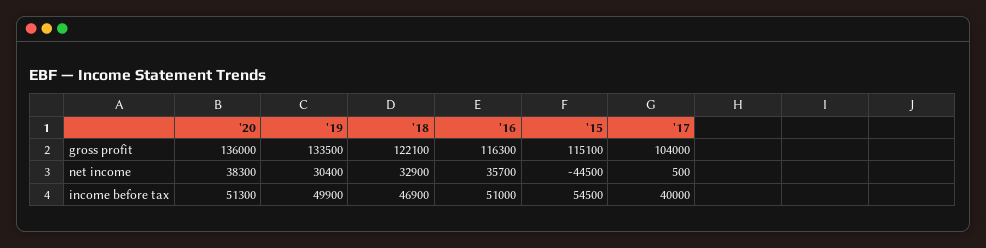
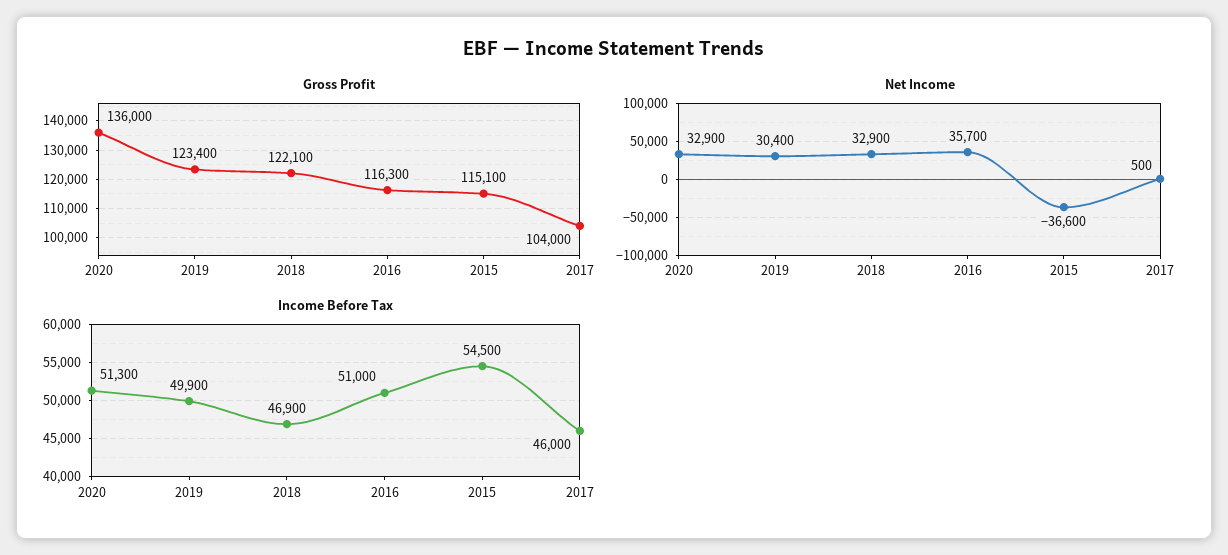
  {
    "gross profit": {
      "'20": 136000,
-     "'19": 133500,
+     "'19": 123400,
      "'18": 122100,
      "'16": 116300,
      "'15": 115100,
      "'17": 104000
    },
    "net income": {
-     "'20": 38300,
+     "'20": 32900,
      "'19": 30400,
      "'18": 32900,
      "'16": 35700,
-     "'15": -44500,
+     "'15": -36600,
      "'17": 500
    },
    "income before tax": {
      "'20": 51300,
      "'19": 49900,
      "'18": 46900,
      "'16": 51000,
      "'15": 54500,
-     "'17": 40000
+     "'17": 46000
    }
  }

